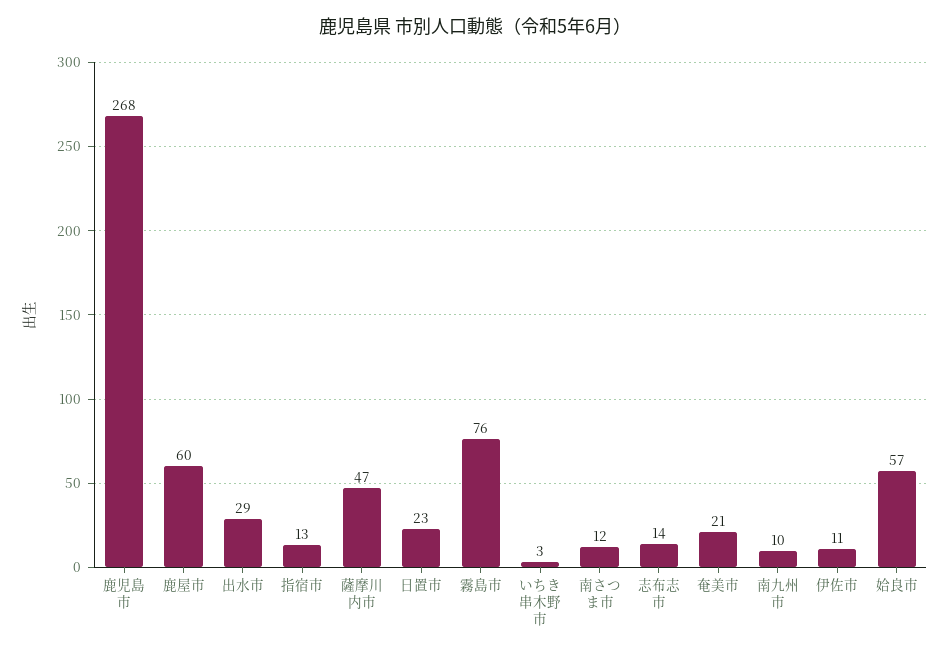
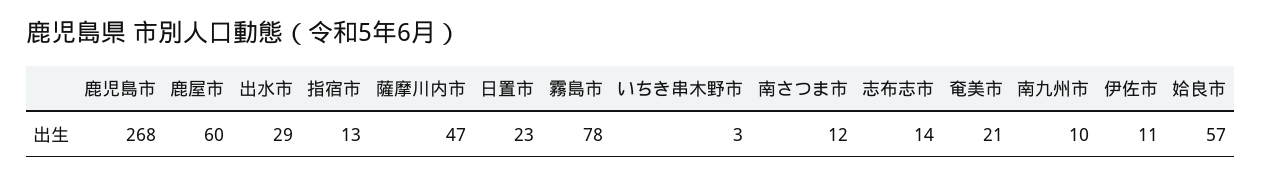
  {
    "鹿児島市": 268,
    "鹿屋市": 60,
    "出水市": 29,
    "指宿市": 13,
    "薩摩川内市": 47,
    "日置市": 23,
-   "霧島市": 76,
+   "霧島市": 78,
    "いちき串木野市": 3,
    "南さつま市": 12,
    "志布志市": 14,
    "奄美市": 21,
    "南九州市": 10,
    "伊佐市": 11,
    "姶良市": 57
  }

